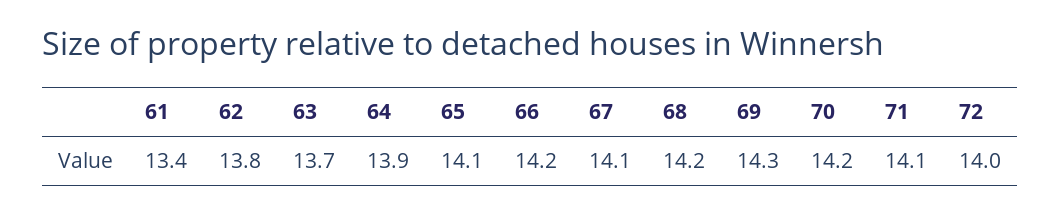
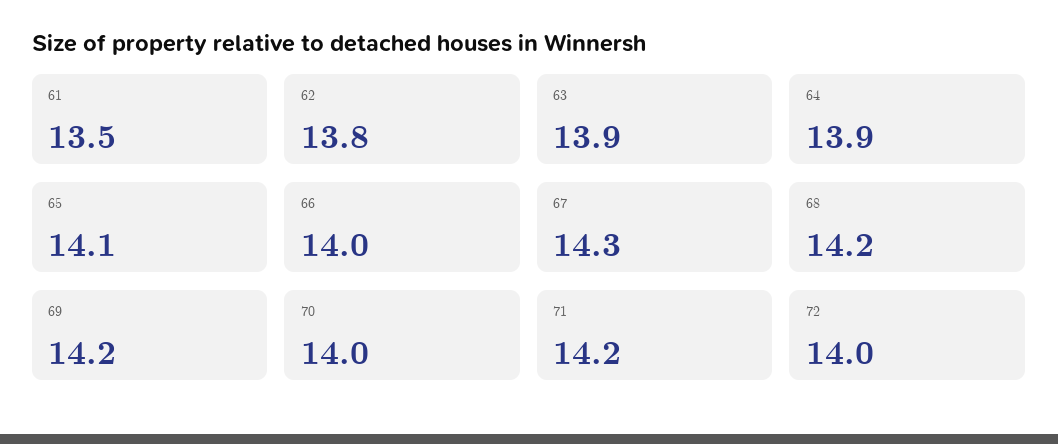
  {
-   "61": 13.4,
+   "61": 13.5,
    "62": 13.8,
-   "63": 13.7,
+   "63": 13.9,
    "64": 13.9,
    "65": 14.1,
-   "66": 14.2,
+   "66": 14,
-   "67": 14.1,
+   "67": 14.3,
    "68": 14.2,
-   "69": 14.3,
+   "69": 14.2,
-   "70": 14.2,
+   "70": 14,
-   "71": 14.1,
+   "71": 14.2,
    "72": 14
  }

